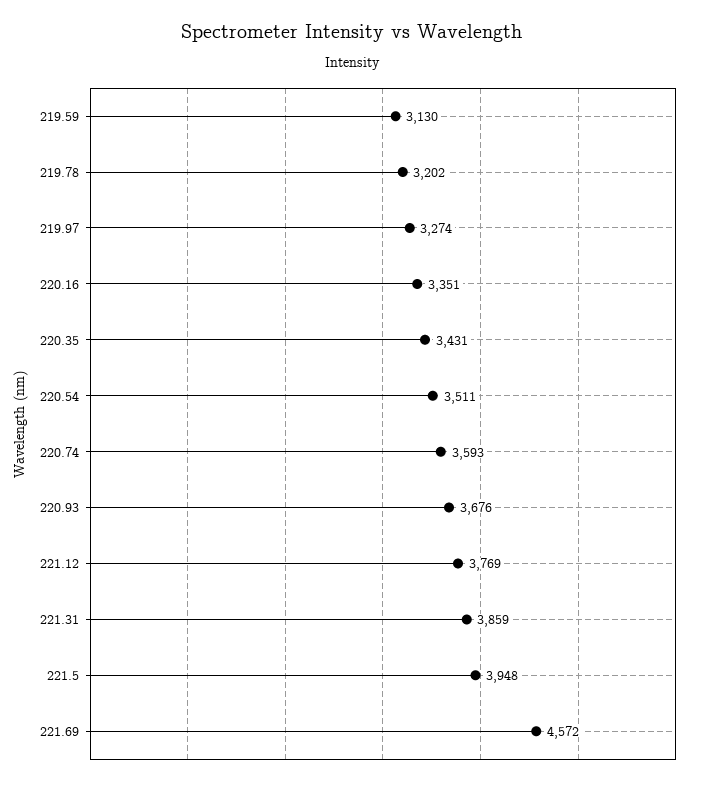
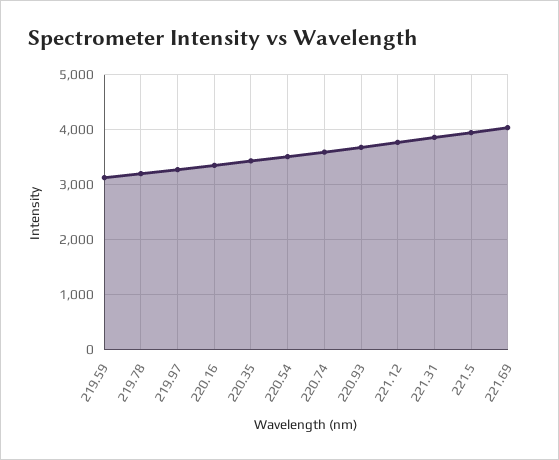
  {
    "219.59": 3130,
    "219.78": 3202,
    "219.97": 3274,
    "220.16": 3351,
    "220.35": 3431,
    "220.54": 3511,
    "220.74": 3593,
    "220.93": 3676,
    "221.12": 3769,
    "221.31": 3859,
    "221.5": 3948,
-   "221.69": 4572
+   "221.69": 4000
  }

